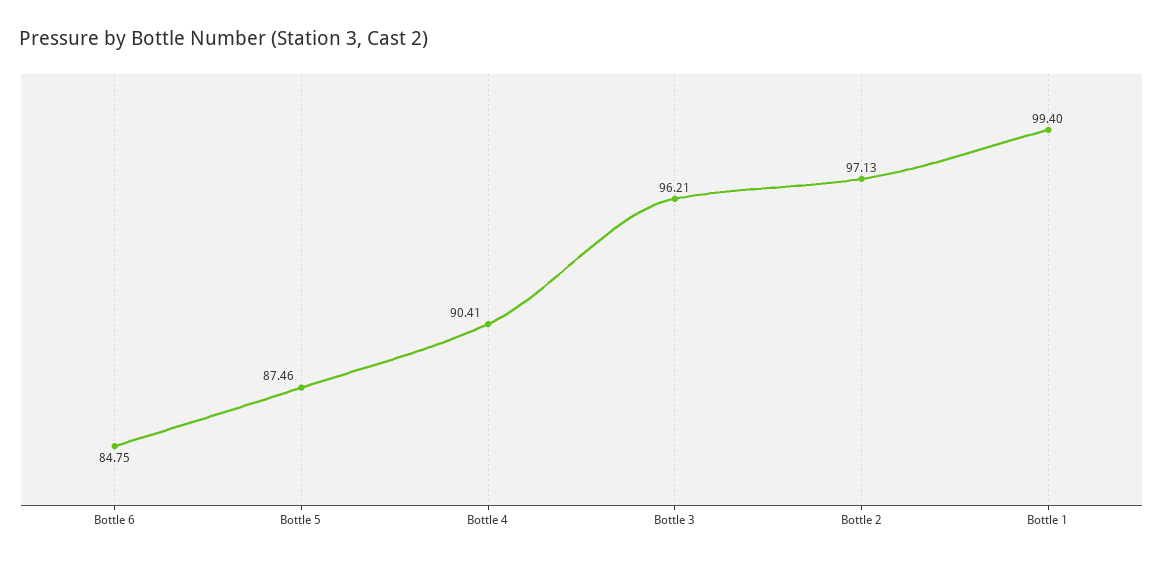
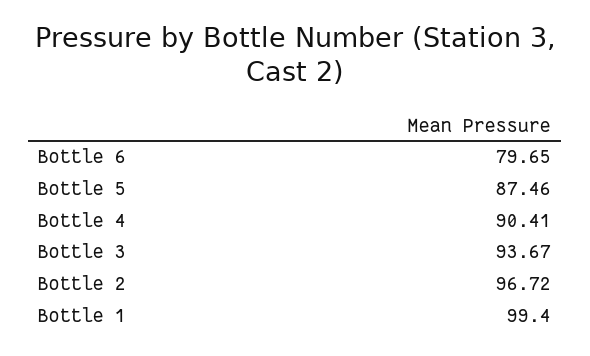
  {
-   "Bottle 6": 84.75,
+   "Bottle 6": 79.65,
    "Bottle 5": 87.46,
    "Bottle 4": 90.41,
-   "Bottle 3": 96.21,
+   "Bottle 3": 93.67,
-   "Bottle 2": 97.13,
+   "Bottle 2": 96.72,
    "Bottle 1": 99.4
  }

